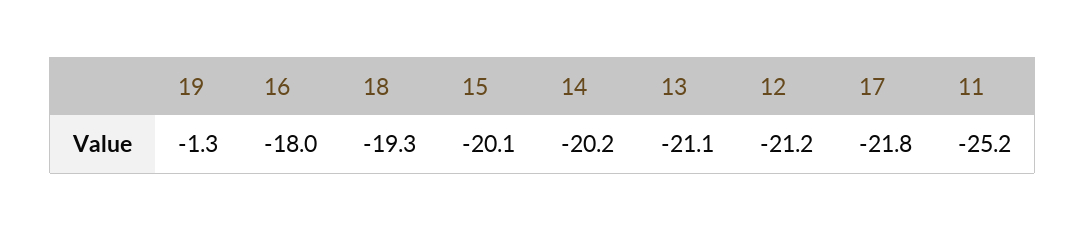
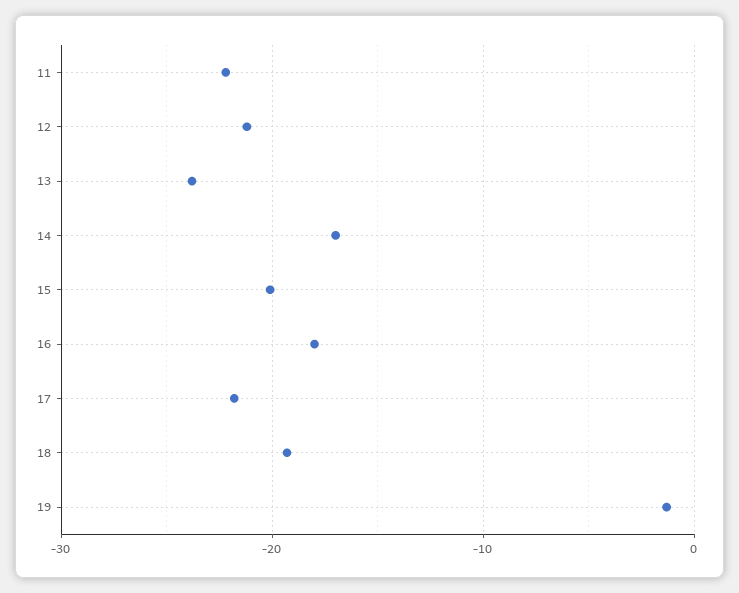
  {
    "19": -1.3,
    "16": -18,
    "18": -19.3,
    "15": -20.1,
-   "14": -20.2,
+   "14": -17,
-   "13": -21.1,
+   "13": -24,
    "12": -21.2,
    "17": -21.8,
-   "11": -25.2
+   "11": -22
  }

